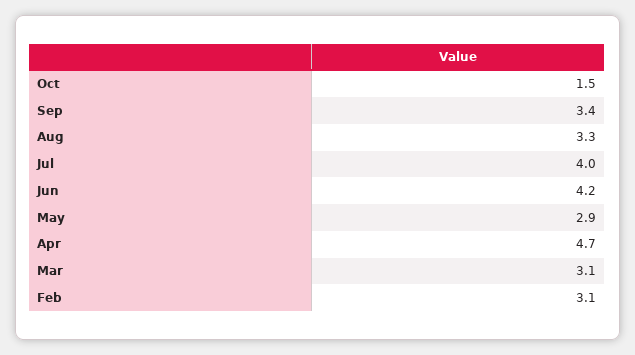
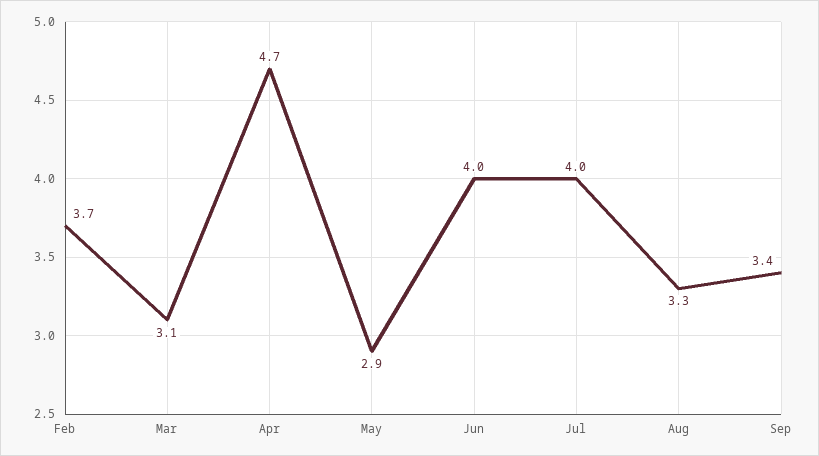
  {
-   "Oct": 1.5,
    "Sep": 3.4,
    "Aug": 3.3,
    "Jul": 4,
-   "Jun": 4.2,
+   "Jun": 4,
    "May": 2.9,
    "Apr": 4.7,
    "Mar": 3.1,
-   "Feb": 3.1
+   "Feb": 3.7
  }

